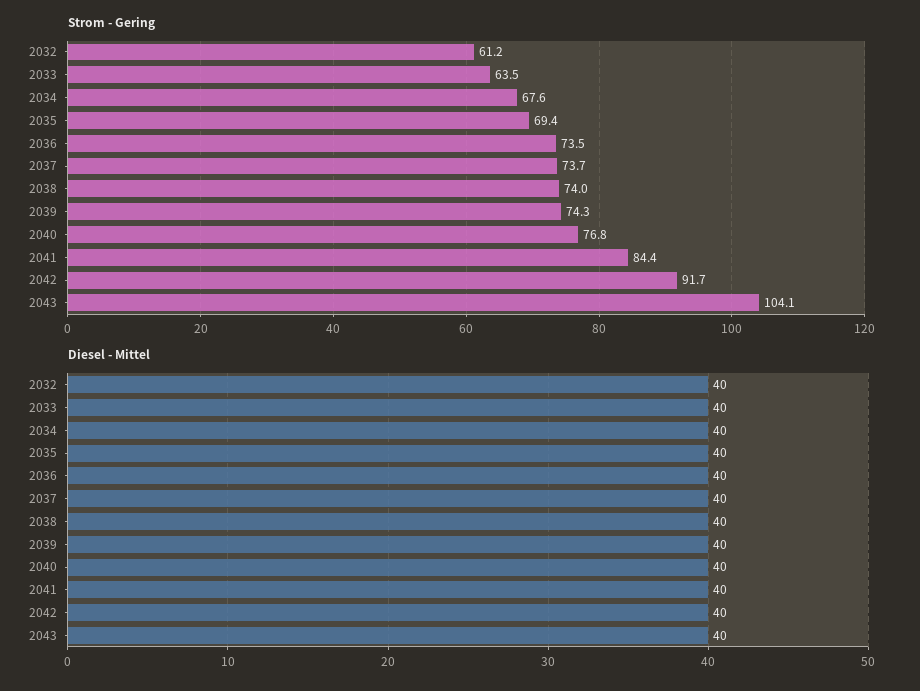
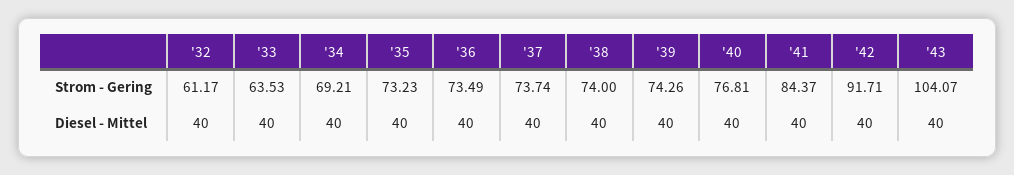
  {
    "Strom - Gering": {
      "2032": 61.17,
      "2033": 63.53,
-     "2034": 67.6,
+     "2034": 69.21,
-     "2035": 69.4,
+     "2035": 73.23,
      "2036": 73.49,
      "2037": 73.74,
      "2038": 74,
      "2039": 74.26,
      "2040": 76.81,
      "2041": 84.37,
      "2042": 91.71,
      "2043": 104.07
    },
    "Diesel - Mittel": {
      "2032": 40,
      "2033": 40,
      "2034": 40,
      "2035": 40,
      "2036": 40,
      "2037": 40,
      "2038": 40,
      "2039": 40,
      "2040": 40,
      "2041": 40,
      "2042": 40,
      "2043": 40
    }
  }

